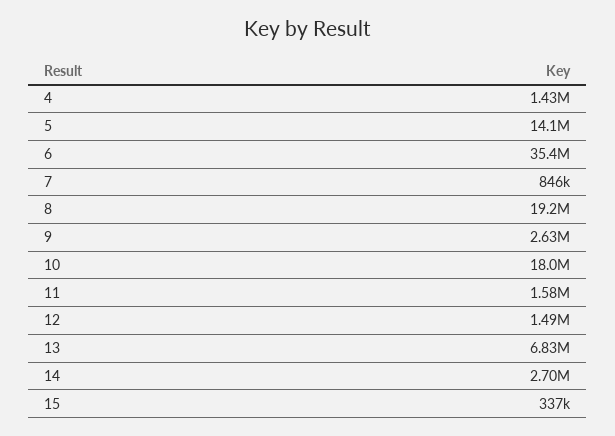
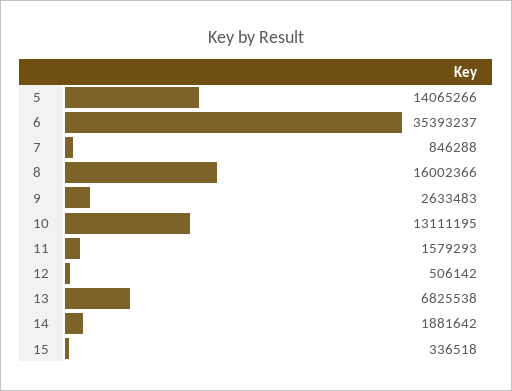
  {
-   "4": 1430000,
    "5": 14065266,
    "6": 35393237,
    "7": 846288,
-   "8": 19200000,
+   "8": 16002366,
    "9": 2633483,
-   "10": 18000000,
+   "10": 13111195,
    "11": 1579293,
-   "12": 1490000,
+   "12": 506142,
    "13": 6825538,
-   "14": 2700000,
+   "14": 1881642,
    "15": 336518
  }

